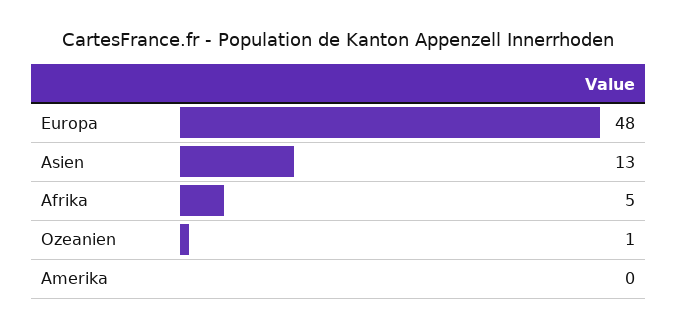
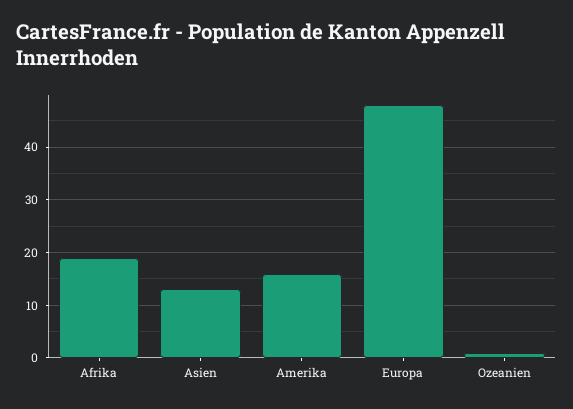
  {
    "Europa": 48,
    "Asien": 13,
-   "Afrika": 5,
+   "Afrika": 20,
    "Ozeanien": 1,
-   "Amerika": 0
+   "Amerika": 15
  }

